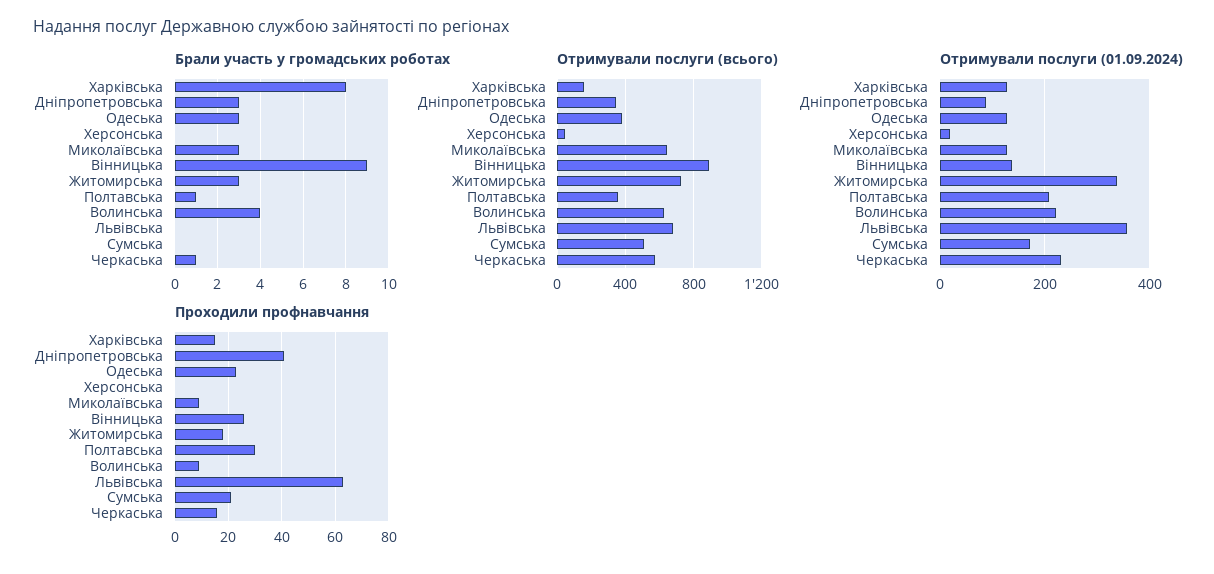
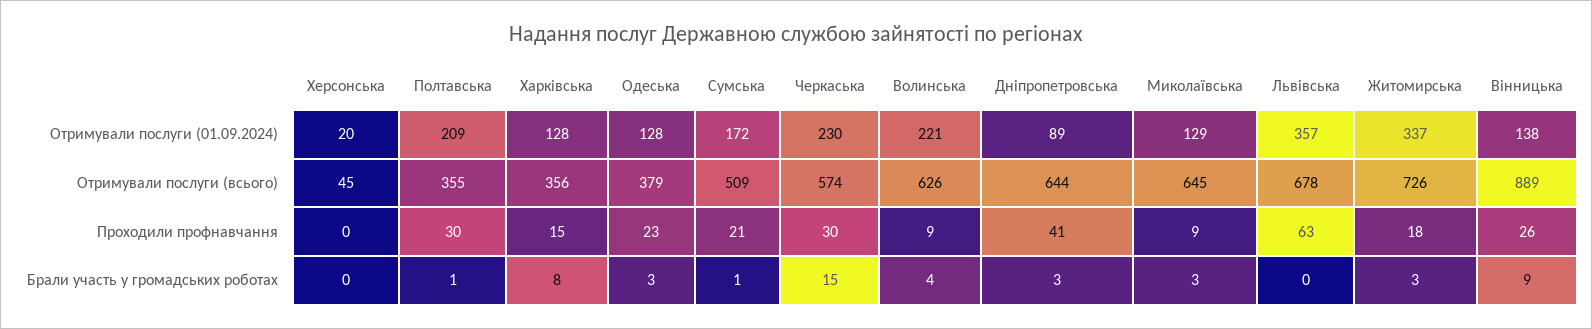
  {
    "Брали участь у громадських роботах": {
      "Харківська": 8,
      "Дніпропетровська": 3,
      "Одеська": 3,
      "Херсонська": 0,
      "Миколаївська": 3,
      "Вінницька": 9,
      "Житомирська": 3,
      "Полтавська": 1,
      "Волинська": 4,
      "Львівська": 0,
-     "Сумська": 0,
+     "Сумська": 1,
-     "Черкаська": 1
+     "Черкаська": 15
    },
    "Отримували послуги (всього)": {
-     "Харківська": 150,
+     "Харківська": 356,
-     "Дніпропетровська": 350,
+     "Дніпропетровська": 644,
      "Одеська": 379,
      "Херсонська": 45,
      "Миколаївська": 645,
      "Вінницька": 889,
      "Житомирська": 726,
      "Полтавська": 355,
      "Волинська": 626,
      "Львівська": 678,
      "Сумська": 509,
      "Черкаська": 574
    },
    "Отримували послуги (01.09.2024)": {
      "Харківська": 128,
      "Дніпропетровська": 89,
      "Одеська": 128,
      "Херсонська": 20,
      "Миколаївська": 129,
      "Вінницька": 138,
      "Житомирська": 337,
      "Полтавська": 209,
      "Волинська": 221,
      "Львівська": 357,
      "Сумська": 172,
      "Черкаська": 230
    },
    "Проходили профнавчання": {
      "Харківська": 15,
      "Дніпропетровська": 41,
      "Одеська": 23,
      "Херсонська": 0,
      "Миколаївська": 9,
      "Вінницька": 26,
      "Житомирська": 18,
      "Полтавська": 30,
      "Волинська": 9,
      "Львівська": 63,
      "Сумська": 21,
-     "Черкаська": 15
+     "Черкаська": 30
    }
  }

